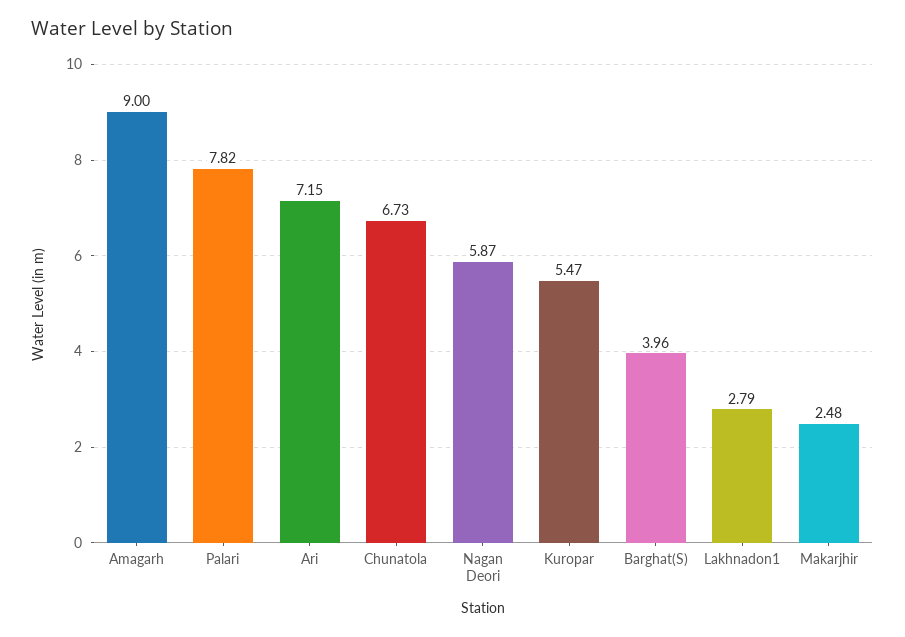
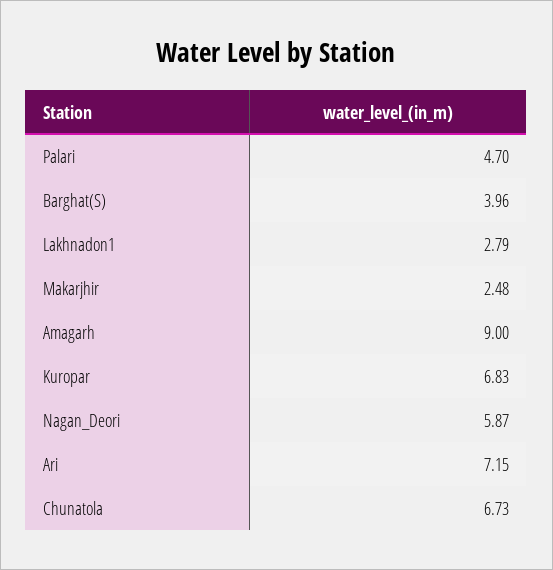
  {
    "Amagarh": 9,
-   "Palari": 7.82,
+   "Palari": 4.7,
    "Ari": 7.15,
    "Chunatola": 6.73,
    "Nagan Deori": 5.87,
-   "Kuropar": 5.47,
+   "Kuropar": 6.83,
    "Barghat(S)": 3.96,
    "Lakhnadon1": 2.79,
    "Makarjhir": 2.48
  }

